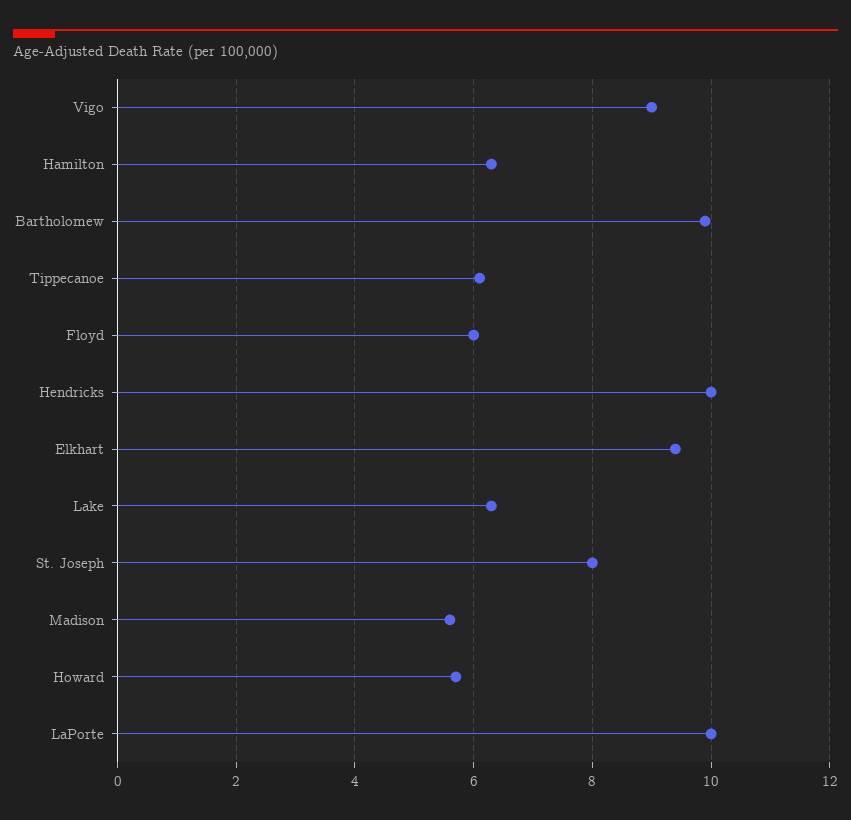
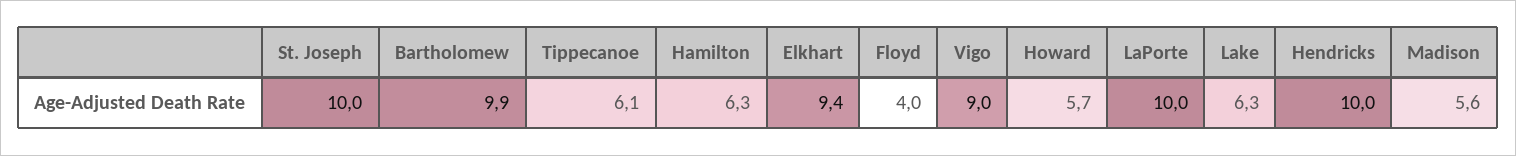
  {
    "Vigo": 9,
    "Hamilton": 6.3,
    "Bartholomew": 9.9,
    "Tippecanoe": 6.1,
-   "Floyd": 6,
+   "Floyd": 4,
    "Hendricks": 10,
    "Elkhart": 9.4,
    "Lake": 6.3,
-   "St. Joseph": 8,
+   "St. Joseph": 10,
    "Madison": 5.6,
    "Howard": 5.7,
    "LaPorte": 10
  }

